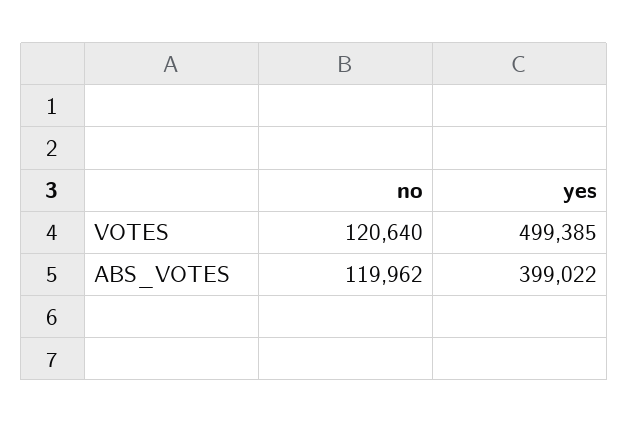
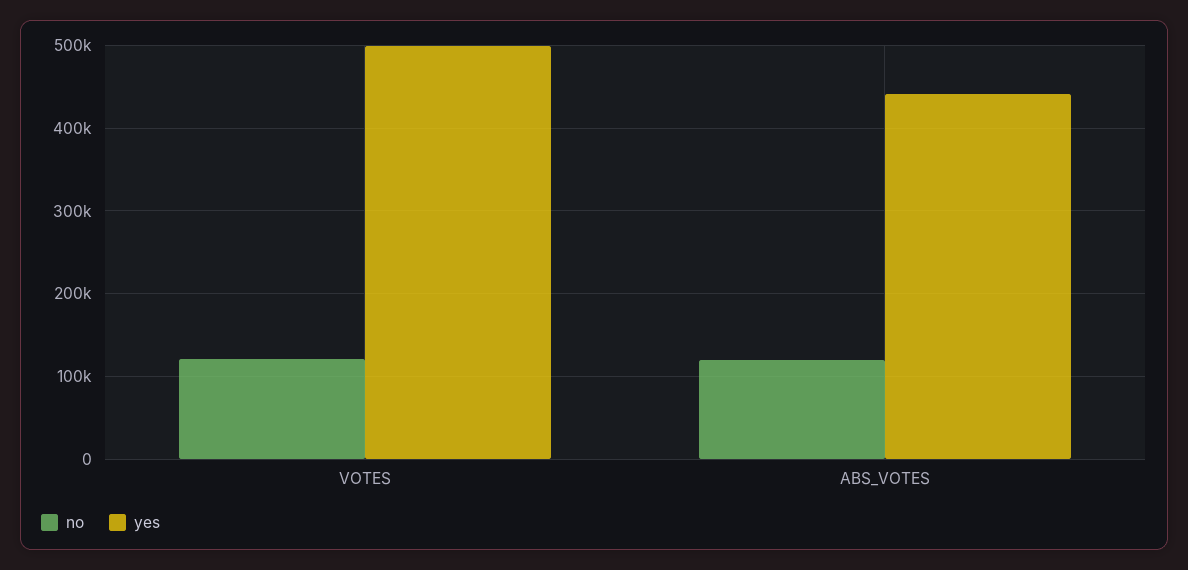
  {
    "no": {
      "VOTES": 120640,
      "ABS_VOTES": 119962
    },
    "yes": {
      "VOTES": 499385,
-     "ABS_VOTES": 399022
+     "ABS_VOTES": 440000
    }
  }

